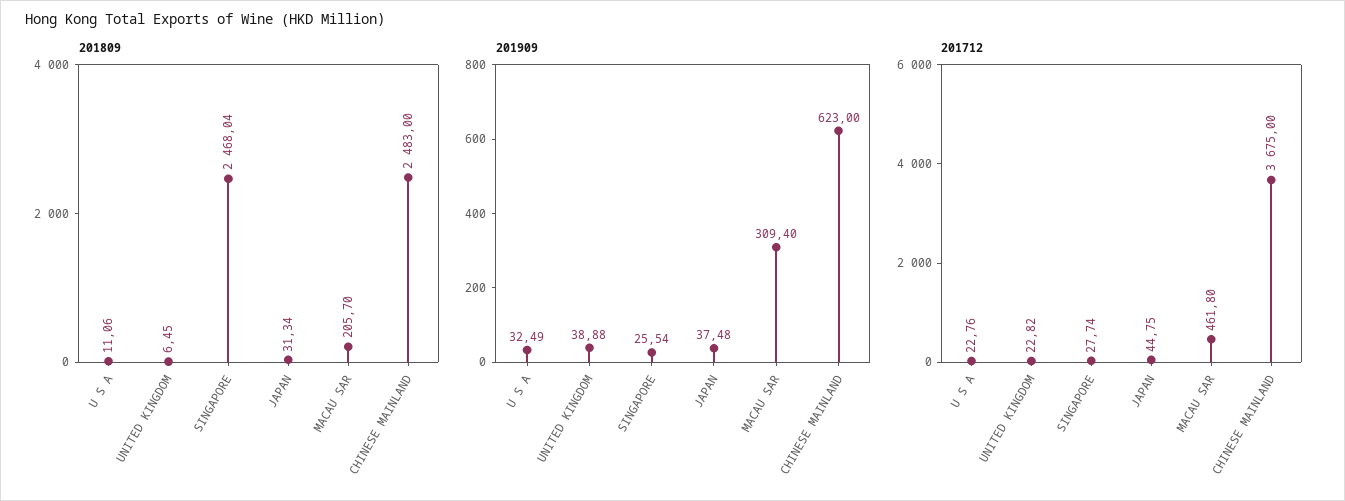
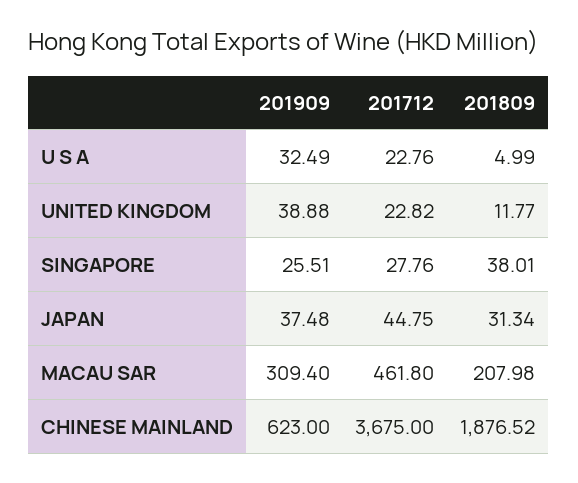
  {
    "201809": {
-     "U S A": 11.06,
+     "U S A": 4.99,
-     "UNITED KINGDOM": 6.45,
+     "UNITED KINGDOM": 11.77,
-     "SINGAPORE": 2468.04,
+     "SINGAPORE": 38.01,
      "JAPAN": 31.34,
-     "MACAU SAR": 205.7,
+     "MACAU SAR": 207.98,
-     "CHINESE MAINLAND": 2483
+     "CHINESE MAINLAND": 1876.52
    },
    "201909": {
      "U S A": 32.49,
      "UNITED KINGDOM": 38.88,
-     "SINGAPORE": 25.54,
+     "SINGAPORE": 25.51,
      "JAPAN": 37.48,
      "MACAU SAR": 309.4,
      "CHINESE MAINLAND": 623
    },
    "201712": {
      "U S A": 22.76,
      "UNITED KINGDOM": 22.82,
-     "SINGAPORE": 27.74,
+     "SINGAPORE": 27.76,
      "JAPAN": 44.75,
      "MACAU SAR": 461.8,
      "CHINESE MAINLAND": 3675
    }
  }

